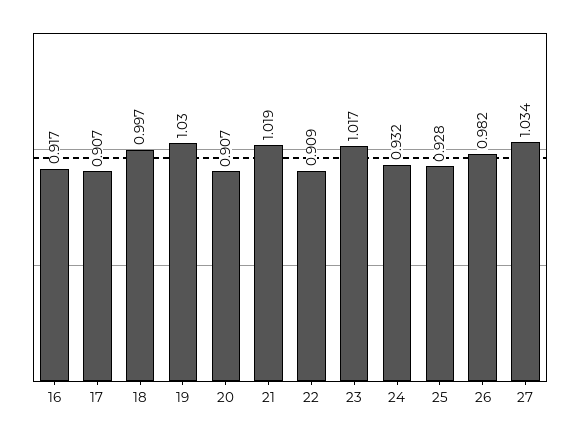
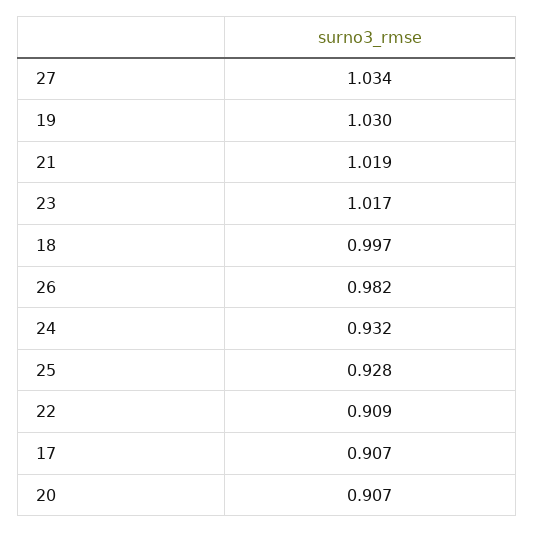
  {
-   "16": 0.917,
    "17": 0.907,
    "18": 0.997,
    "19": 1.03,
    "20": 0.907,
    "21": 1.019,
    "22": 0.909,
    "23": 1.017,
    "24": 0.932,
    "25": 0.928,
    "26": 0.982,
    "27": 1.034
  }

